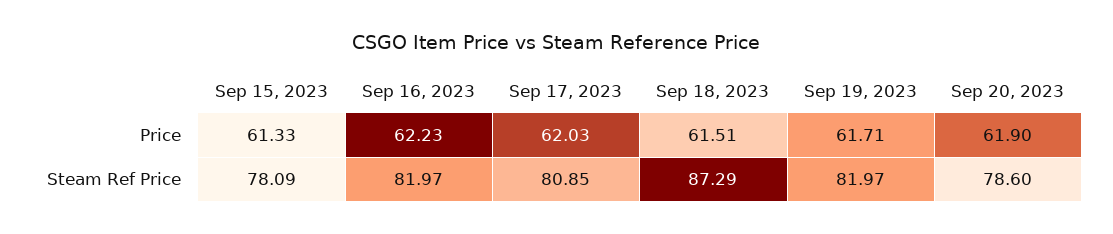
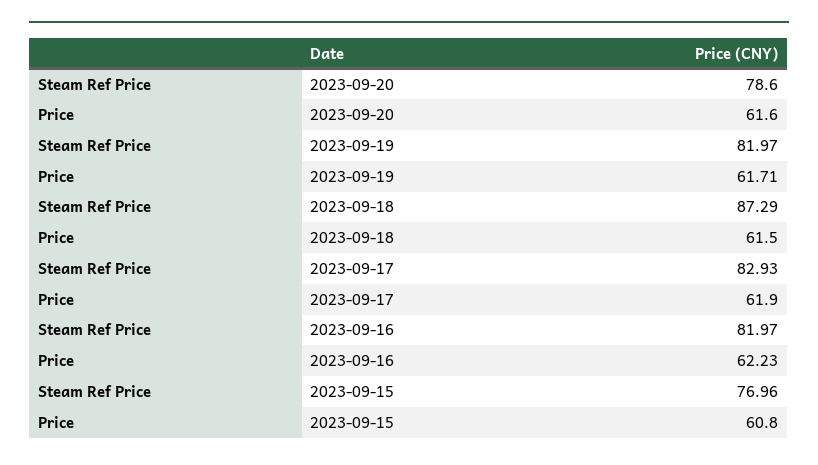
  {
    "Sep 15, 2023": {
-     "Price": 61.33,
+     "Price": 60.8,
-     "Steam Ref Price": 78.09
+     "Steam Ref Price": 76.96
    },
    "Sep 16, 2023": {
      "Price": 62.23,
      "Steam Ref Price": 81.97
    },
    "Sep 17, 2023": {
-     "Price": 62.03,
+     "Price": 61.9,
-     "Steam Ref Price": 80.85
+     "Steam Ref Price": 82.93
    },
    "Sep 18, 2023": {
-     "Price": 61.51,
+     "Price": 61.5,
      "Steam Ref Price": 87.29
    },
    "Sep 19, 2023": {
      "Price": 61.71,
      "Steam Ref Price": 81.97
    },
    "Sep 20, 2023": {
-     "Price": 61.9,
+     "Price": 61.6,
      "Steam Ref Price": 78.6
    }
  }

